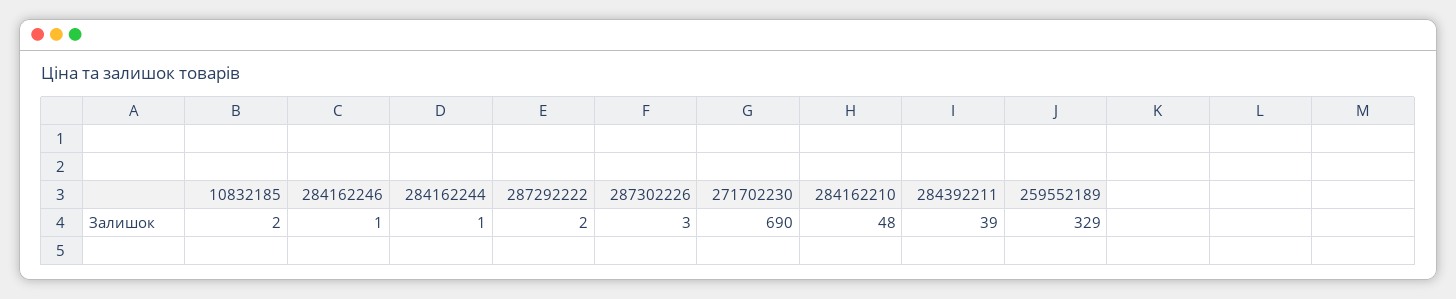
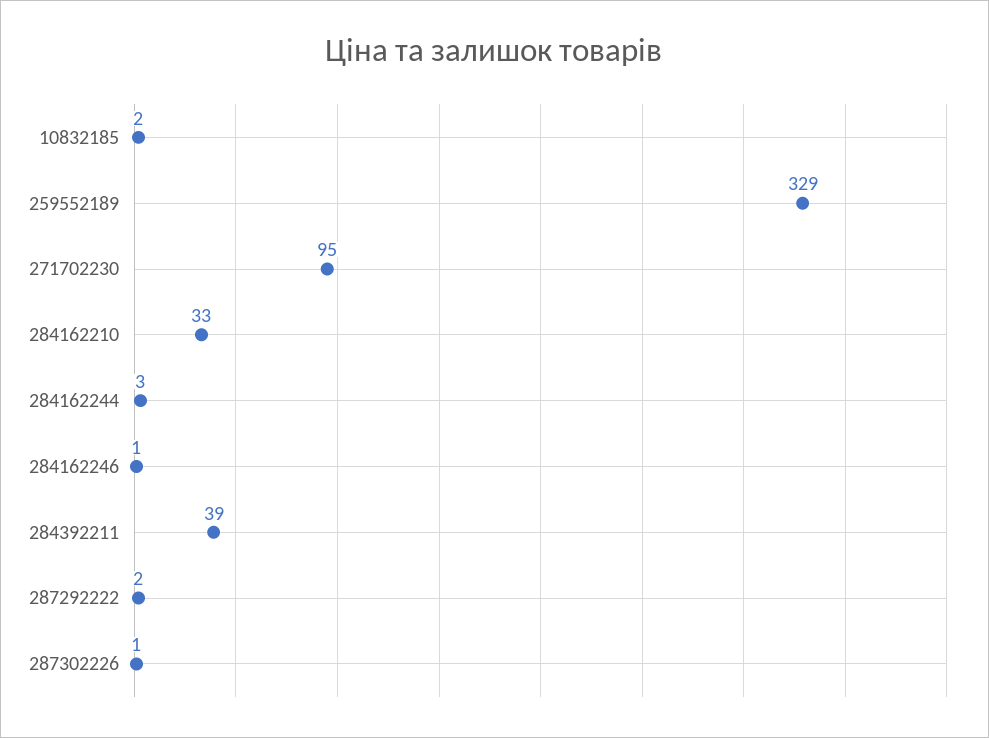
  {
    "10832185": 2,
    "284162246": 1,
-   "284162244": 1,
+   "284162244": 3,
    "287292222": 2,
-   "287302226": 3,
+   "287302226": 1,
-   "271702230": 690,
+   "271702230": 95,
-   "284162210": 48,
+   "284162210": 33,
    "284392211": 39,
    "259552189": 329
  }

